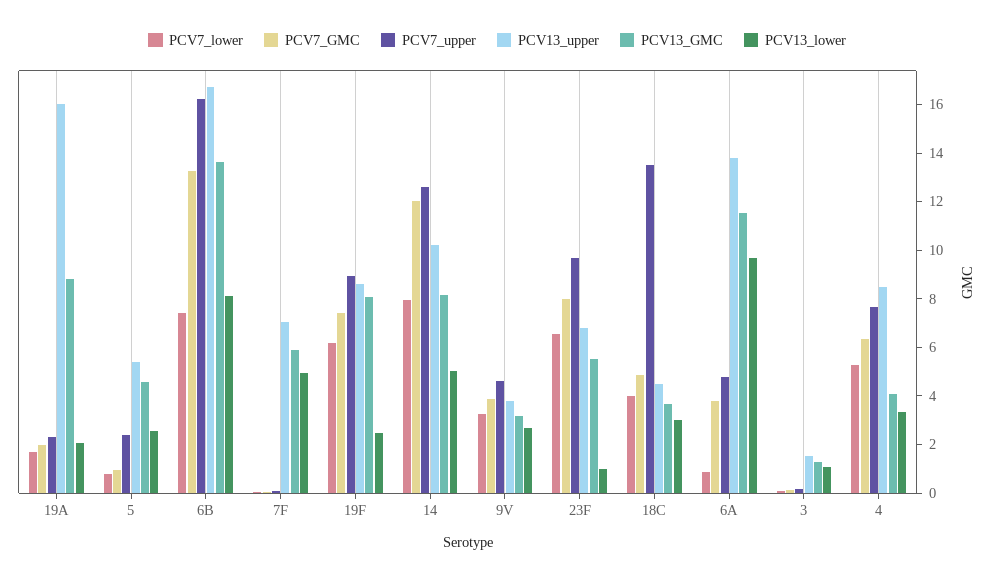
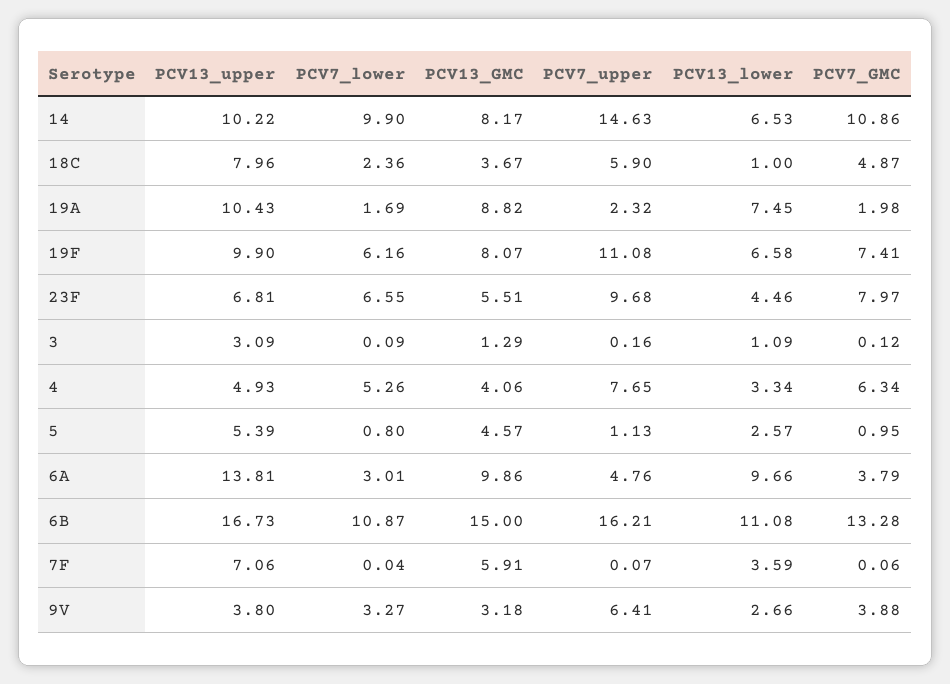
  {
    "PCV7_lower": {
      "19A": 1.69,
      "5": 0.8,
-     "6B": 7.5,
+     "6B": 10.87,
      "7F": 0.04,
      "19F": 6.16,
-     "14": 8,
+     "14": 9.9,
      "9V": 3.27,
      "23F": 6.55,
-     "18C": 4,
+     "18C": 2.36,
-     "6A": 1,
+     "6A": 3.01,
      "3": 0.09,
      "4": 5.26
    },
    "PCV7_GMC": {
      "19A": 1.98,
      "5": 0.95,
      "6B": 13.28,
      "7F": 0.06,
      "19F": 7.41,
-     "14": 12,
+     "14": 10.86,
      "9V": 3.88,
      "23F": 7.97,
      "18C": 4.87,
      "6A": 3.79,
      "3": 0.12,
      "4": 6.34
    },
    "PCV7_upper": {
      "19A": 2.32,
-     "5": 2.5,
+     "5": 1.13,
      "6B": 16.21,
      "7F": 0.07,
-     "19F": 9,
+     "19F": 11.08,
-     "14": 12.5,
+     "14": 14.63,
-     "9V": 4.5,
+     "9V": 6.41,
      "23F": 9.68,
-     "18C": 13.5,
+     "18C": 5.9,
      "6A": 4.76,
      "3": 0.16,
      "4": 7.65
    },
    "PCV13_upper": {
-     "19A": 16,
+     "19A": 10.43,
      "5": 5.39,
      "6B": 16.73,
      "7F": 7.06,
-     "19F": 8.5,
+     "19F": 9.9,
      "14": 10.22,
      "9V": 3.8,
      "23F": 6.81,
-     "18C": 4.5,
+     "18C": 7.96,
      "6A": 13.81,
-     "3": 1.5,
+     "3": 3.09,
-     "4": 8.5
+     "4": 4.93
    },
    "PCV13_GMC": {
      "19A": 8.82,
      "5": 4.57,
-     "6B": 13.5,
+     "6B": 15,
      "7F": 5.91,
      "19F": 8.07,
      "14": 8.17,
      "9V": 3.18,
      "23F": 5.51,
      "18C": 3.67,
-     "6A": 11.5,
+     "6A": 9.86,
      "3": 1.29,
      "4": 4.06
    },
    "PCV13_lower": {
-     "19A": 2,
+     "19A": 7.45,
      "5": 2.57,
-     "6B": 8,
+     "6B": 11.08,
-     "7F": 5,
+     "7F": 3.59,
-     "19F": 2.5,
+     "19F": 6.58,
-     "14": 5,
+     "14": 6.53,
      "9V": 2.66,
-     "23F": 1,
+     "23F": 4.46,
-     "18C": 3,
+     "18C": 1,
      "6A": 9.66,
      "3": 1.09,
      "4": 3.34
    }
  }

